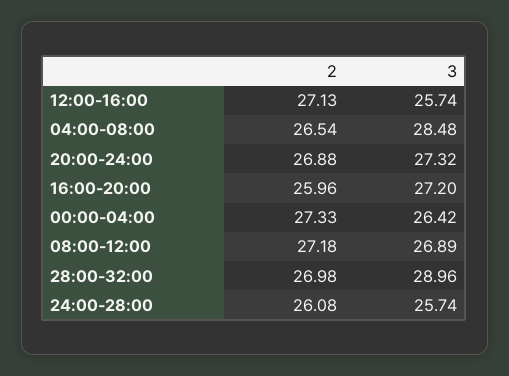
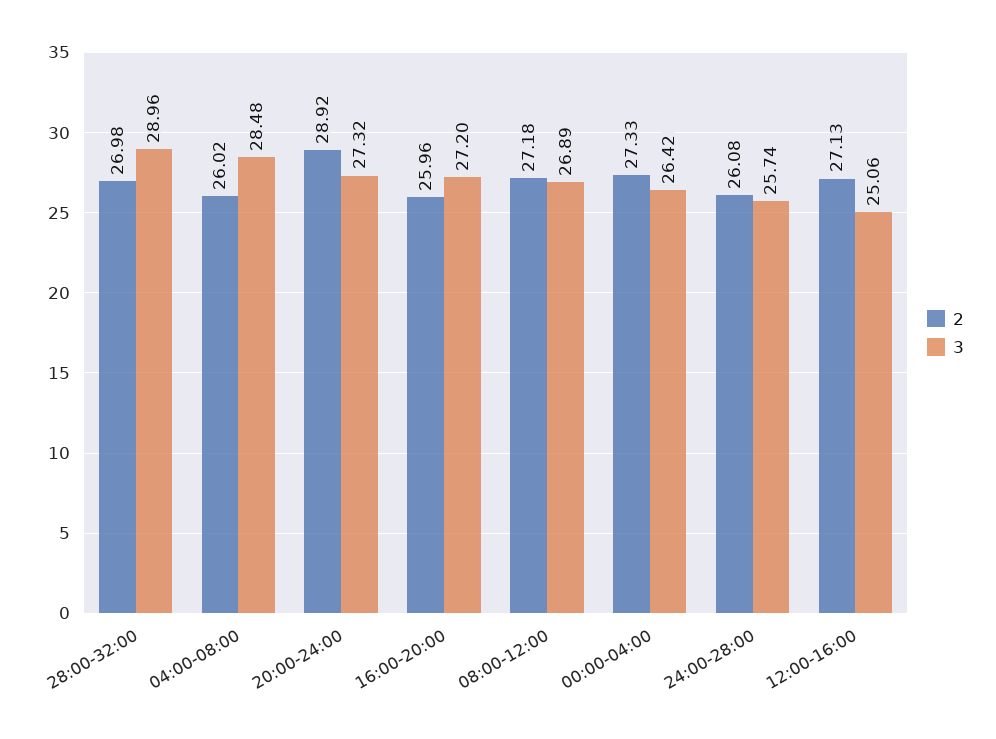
  {
    "2": {
      "12:00-16:00": 27.13,
-     "04:00-08:00": 26.54,
+     "04:00-08:00": 26.02,
-     "20:00-24:00": 26.88,
+     "20:00-24:00": 28.92,
      "16:00-20:00": 25.96,
      "00:00-04:00": 27.33,
      "08:00-12:00": 27.18,
      "28:00-32:00": 26.98,
      "24:00-28:00": 26.08
    },
    "3": {
-     "12:00-16:00": 25.74,
+     "12:00-16:00": 25.06,
      "04:00-08:00": 28.48,
      "20:00-24:00": 27.32,
      "16:00-20:00": 27.2,
      "00:00-04:00": 26.42,
      "08:00-12:00": 26.89,
      "28:00-32:00": 28.96,
      "24:00-28:00": 25.74
    }
  }

